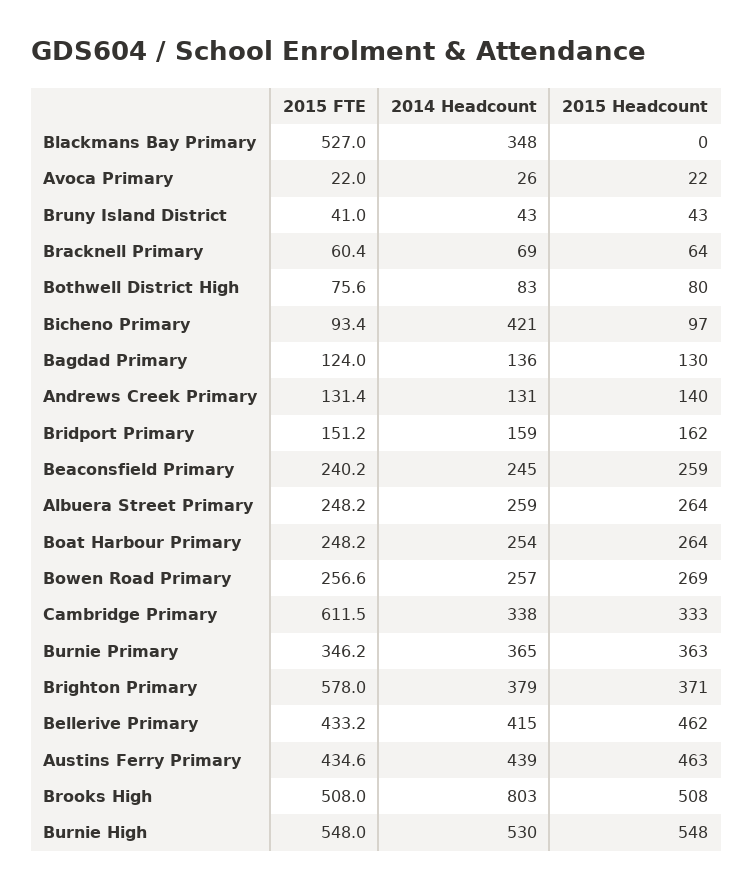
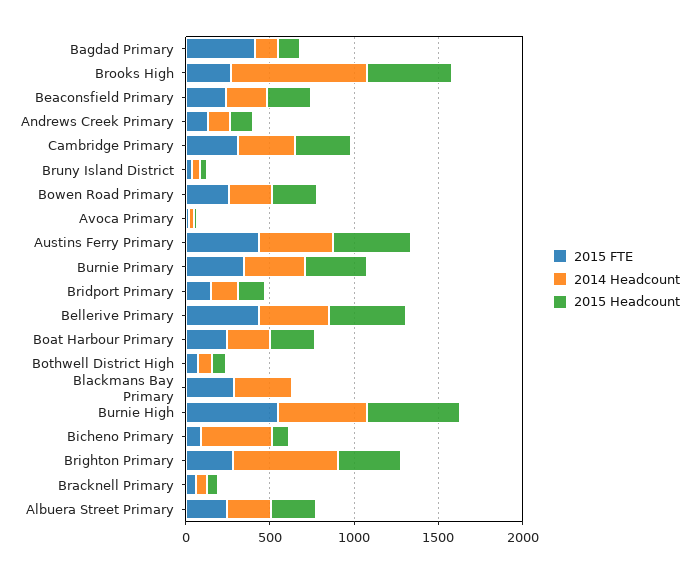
  {
    "2015 FTE": {
-     "Blackmans Bay Primary": 527,
+     "Blackmans Bay Primary": 300,
      "Avoca Primary": 22,
      "Bruny Island District": 41,
      "Bracknell Primary": 60.4,
      "Bothwell District High": 75.6,
      "Bicheno Primary": 93.4,
-     "Bagdad Primary": 124,
+     "Bagdad Primary": 400,
      "Andrews Creek Primary": 131.4,
      "Bridport Primary": 151.2,
      "Beaconsfield Primary": 240.2,
      "Albuera Street Primary": 248.2,
      "Boat Harbour Primary": 248.2,
      "Bowen Road Primary": 256.6,
-     "Cambridge Primary": 611.5,
+     "Cambridge Primary": 300,
      "Burnie Primary": 346.2,
-     "Brighton Primary": 578,
+     "Brighton Primary": 300,
      "Bellerive Primary": 433.2,
      "Austins Ferry Primary": 434.6,
-     "Brooks High": 508,
+     "Brooks High": 300,
      "Burnie High": 548
    },
    "2014 Headcount": {
      "Blackmans Bay Primary": 348,
      "Avoca Primary": 26,
      "Bruny Island District": 43,
      "Bracknell Primary": 69,
      "Bothwell District High": 83,
      "Bicheno Primary": 421,
      "Bagdad Primary": 136,
      "Andrews Creek Primary": 131,
      "Bridport Primary": 159,
      "Beaconsfield Primary": 245,
      "Albuera Street Primary": 259,
      "Boat Harbour Primary": 254,
      "Bowen Road Primary": 257,
      "Cambridge Primary": 338,
      "Burnie Primary": 365,
-     "Brighton Primary": 379,
+     "Brighton Primary": 600,
      "Bellerive Primary": 415,
      "Austins Ferry Primary": 439,
      "Brooks High": 803,
      "Burnie High": 530
    },
    "2015 Headcount": {
      "Blackmans Bay Primary": 0,
      "Avoca Primary": 22,
      "Bruny Island District": 43,
      "Bracknell Primary": 64,
      "Bothwell District High": 80,
      "Bicheno Primary": 97,
      "Bagdad Primary": 130,
      "Andrews Creek Primary": 140,
      "Bridport Primary": 162,
      "Beaconsfield Primary": 259,
      "Albuera Street Primary": 264,
      "Boat Harbour Primary": 264,
      "Bowen Road Primary": 269,
      "Cambridge Primary": 333,
      "Burnie Primary": 363,
      "Brighton Primary": 371,
      "Bellerive Primary": 462,
      "Austins Ferry Primary": 463,
      "Brooks High": 508,
      "Burnie High": 548
    }
  }

